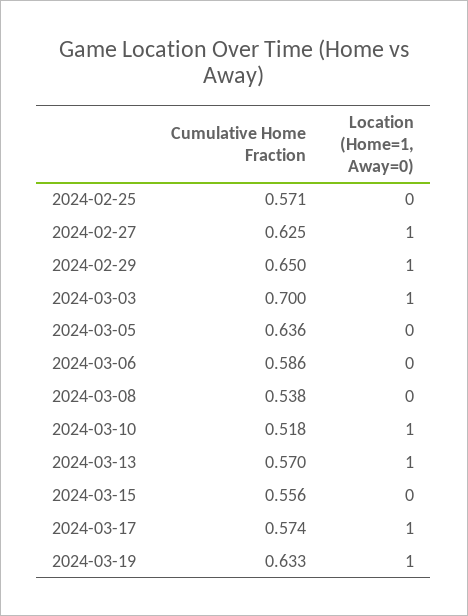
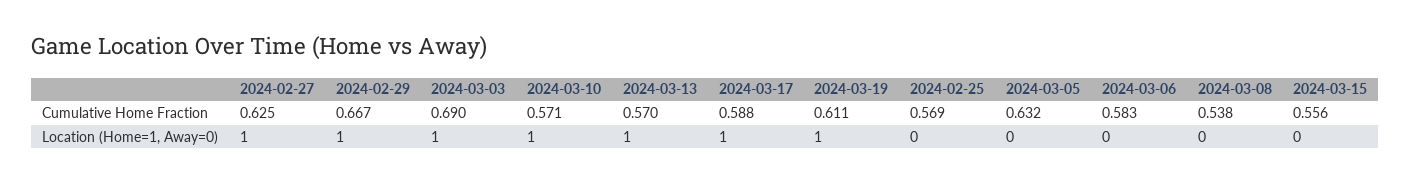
  {
    "Cumulative Home Fraction": {
-     "2024-02-25": 0.571,
+     "2024-02-25": 0.569,
      "2024-02-27": 0.625,
-     "2024-02-29": 0.65,
+     "2024-02-29": 0.667,
-     "2024-03-03": 0.7,
+     "2024-03-03": 0.69,
-     "2024-03-05": 0.636,
+     "2024-03-05": 0.632,
-     "2024-03-06": 0.586,
+     "2024-03-06": 0.583,
      "2024-03-08": 0.538,
-     "2024-03-10": 0.518,
+     "2024-03-10": 0.571,
      "2024-03-13": 0.57,
      "2024-03-15": 0.556,
-     "2024-03-17": 0.574,
+     "2024-03-17": 0.588,
-     "2024-03-19": 0.633
+     "2024-03-19": 0.611
    },
    "Location (Home=1, Away=0)": {
      "2024-02-25": 0,
      "2024-02-27": 1,
      "2024-02-29": 1,
      "2024-03-03": 1,
      "2024-03-05": 0,
      "2024-03-06": 0,
      "2024-03-08": 0,
      "2024-03-10": 1,
      "2024-03-13": 1,
      "2024-03-15": 0,
      "2024-03-17": 1,
      "2024-03-19": 1
    }
  }

